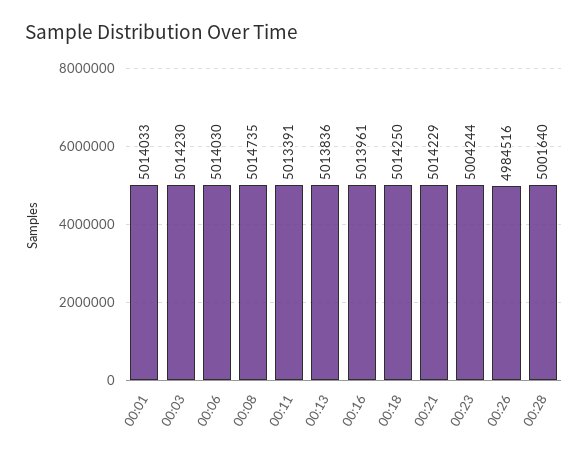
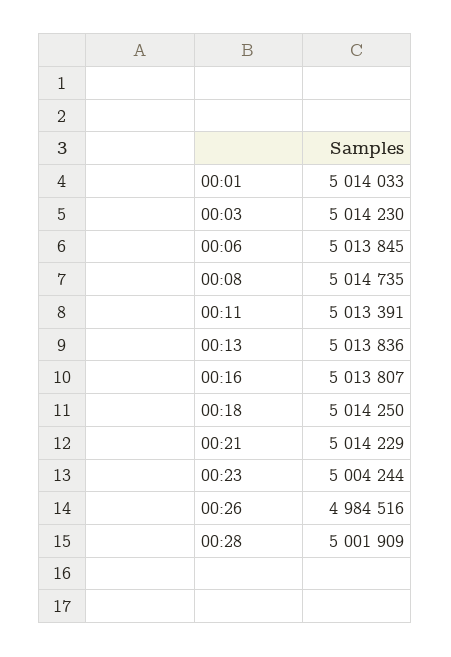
  {
    "00:01": 5014033,
    "00:03": 5014230,
-   "00:06": 5014030,
+   "00:06": 5013845,
    "00:08": 5014735,
    "00:11": 5013391,
    "00:13": 5013836,
-   "00:16": 5013961,
+   "00:16": 5013807,
    "00:18": 5014250,
    "00:21": 5014229,
    "00:23": 5004244,
    "00:26": 4984516,
-   "00:28": 5001640
+   "00:28": 5001909
  }

